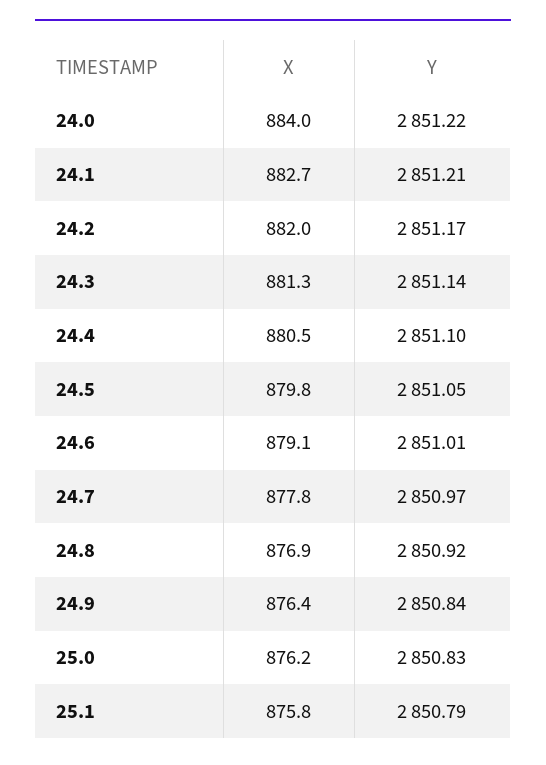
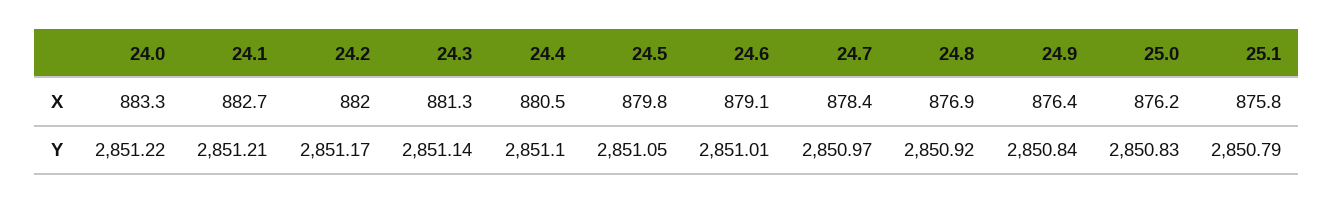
  {
    "X": {
-     "24.0": 884,
+     "24.0": 883.3,
      "24.1": 882.7,
      "24.2": 882,
      "24.3": 881.3,
      "24.4": 880.5,
      "24.5": 879.8,
      "24.6": 879.1,
-     "24.7": 877.8,
+     "24.7": 878.4,
      "24.8": 876.9,
      "24.9": 876.4,
      "25.0": 876.2,
      "25.1": 875.8
    },
    "Y": {
      "24.0": 2851.22,
      "24.1": 2851.21,
      "24.2": 2851.17,
      "24.3": 2851.14,
      "24.4": 2851.1,
      "24.5": 2851.05,
      "24.6": 2851.01,
      "24.7": 2850.97,
      "24.8": 2850.92,
      "24.9": 2850.84,
      "25.0": 2850.83,
      "25.1": 2850.79
    }
  }

